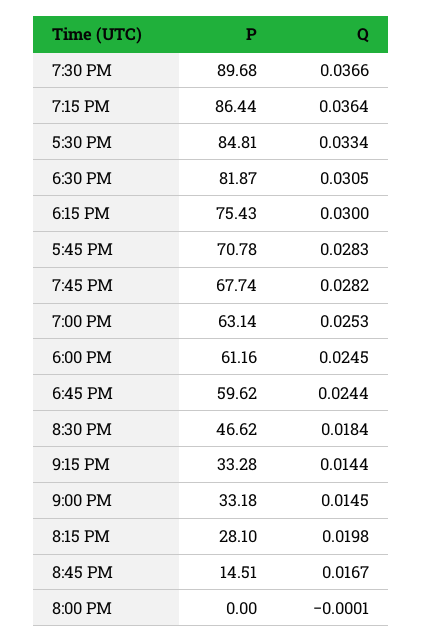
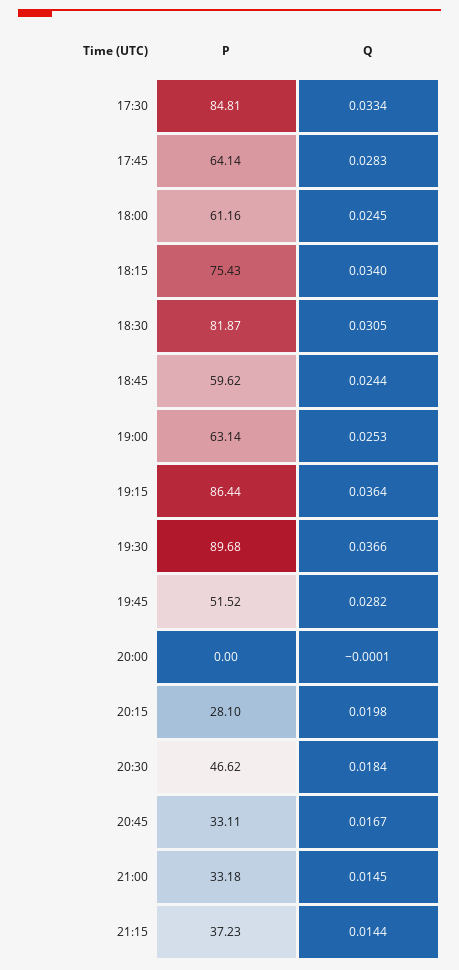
  {
    "P": {
      "7:30 PM": 89.68,
      "7:15 PM": 86.44,
      "5:30 PM": 84.81,
      "6:30 PM": 81.87,
      "6:15 PM": 75.43,
-     "5:45 PM": 70.78,
+     "5:45 PM": 64.14,
-     "7:45 PM": 67.74,
+     "7:45 PM": 51.52,
      "7:00 PM": 63.14,
      "6:00 PM": 61.16,
      "6:45 PM": 59.62,
      "8:30 PM": 46.62,
-     "9:15 PM": 33.28,
+     "9:15 PM": 37.23,
      "9:00 PM": 33.18,
      "8:15 PM": 28.1,
-     "8:45 PM": 14.51,
+     "8:45 PM": 33.11,
      "8:00 PM": 0
    },
    "Q": {
      "7:30 PM": 0.0366,
      "7:15 PM": 0.0364,
      "5:30 PM": 0.0334,
      "6:30 PM": 0.0305,
-     "6:15 PM": 0.03,
+     "6:15 PM": 0.034,
      "5:45 PM": 0.0283,
      "7:45 PM": 0.0282,
      "7:00 PM": 0.0253,
      "6:00 PM": 0.0245,
      "6:45 PM": 0.0244,
      "8:30 PM": 0.0184,
      "9:15 PM": 0.0144,
      "9:00 PM": 0.0145,
      "8:15 PM": 0.0198,
      "8:45 PM": 0.0167,
      "8:00 PM": -0.0001
    }
  }

